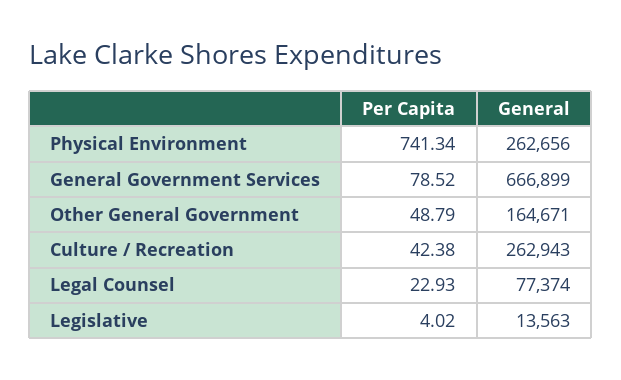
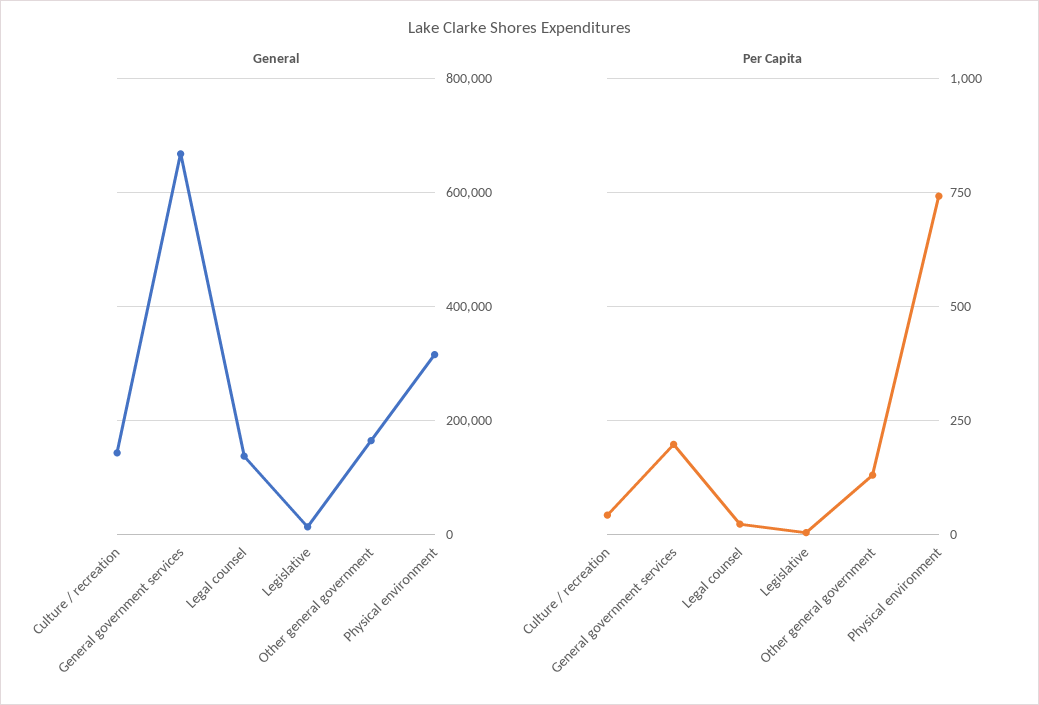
  {
    "Per Capita": {
      "Physical Environment": 741.34,
-     "General Government Services": 78.52,
+     "General Government Services": 200,
-     "Other General Government": 48.79,
+     "Other General Government": 125,
      "Culture / Recreation": 42.38,
      "Legal Counsel": 22.93,
      "Legislative": 4.02
    },
    "General": {
-     "Physical Environment": 262656,
+     "Physical Environment": 320000,
      "General Government Services": 666899,
      "Other General Government": 164671,
-     "Culture / Recreation": 262943,
+     "Culture / Recreation": 140000,
-     "Legal Counsel": 77374,
+     "Legal Counsel": 140000,
      "Legislative": 13563
    }
  }

